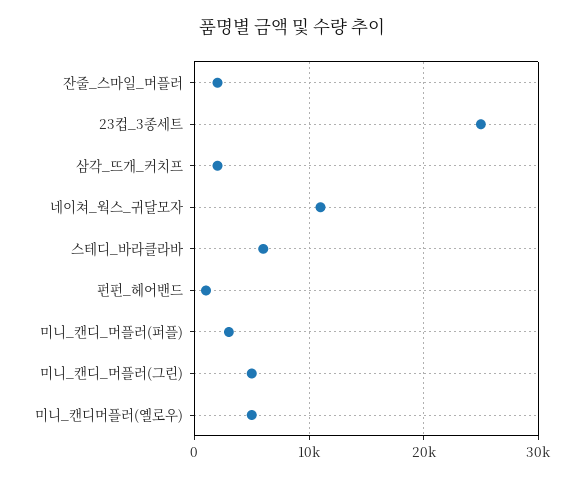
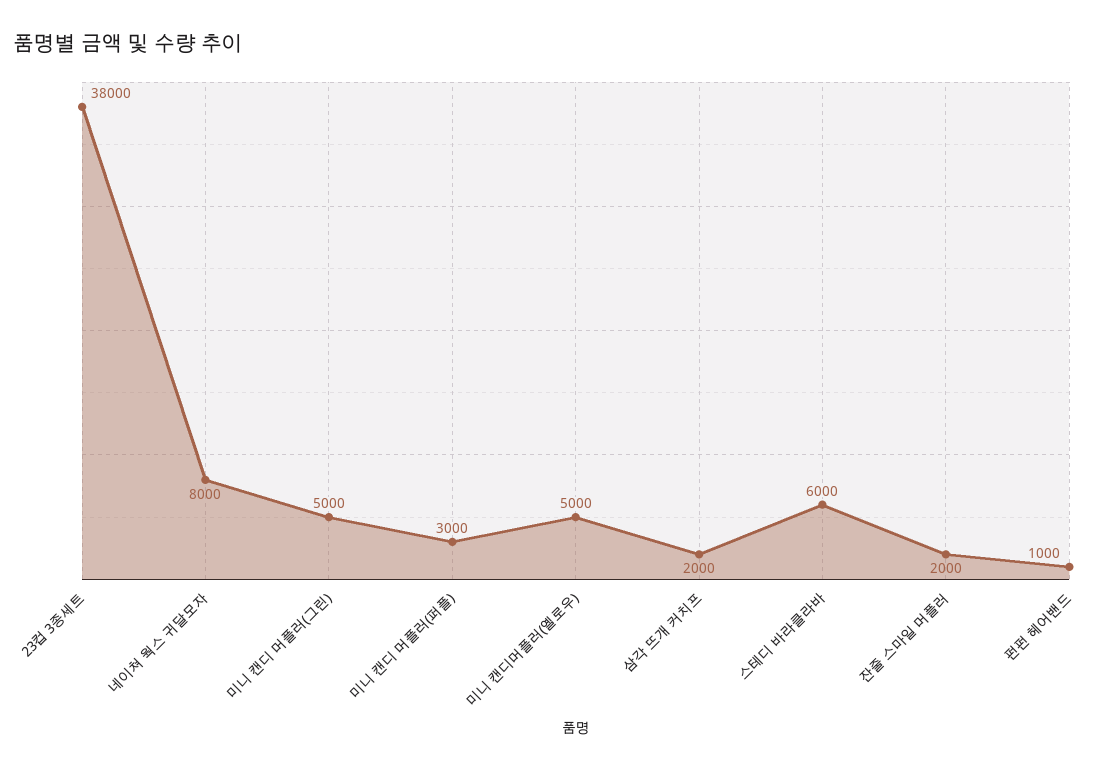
  {
    "잔줄_스마일_머플러": 2000,
-   "23컵_3종세트": 25000,
+   "23컵_3종세트": 38000,
    "삼각_뜨개_커치프": 2000,
-   "네이쳐_웍스_귀달모자": 11000,
+   "네이쳐_웍스_귀달모자": 8000,
    "스테디_바라클라바": 6000,
    "펀펀_헤어밴드": 1000,
    "미니_캔디_머플러(퍼플)": 3000,
    "미니_캔디_머플러(그린)": 5000,
    "미니_캔디머플러(옐로우)": 5000
  }

